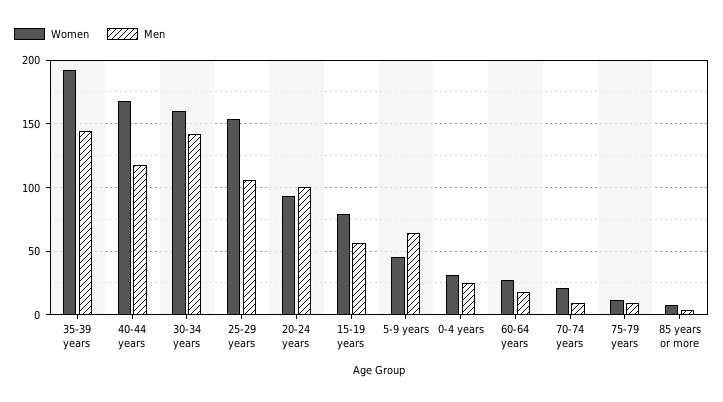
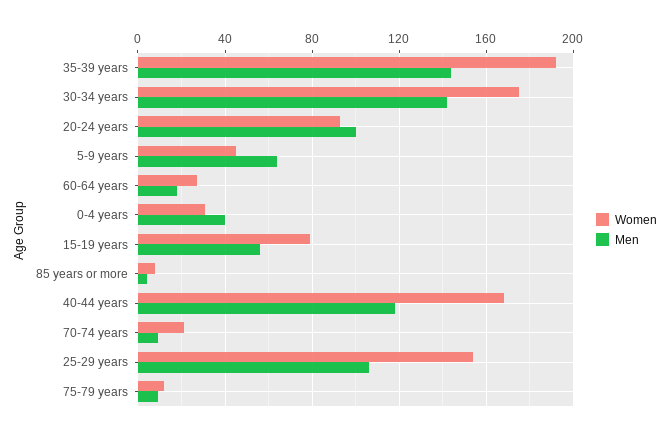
  {
    "Women": {
      "35-39 years": 190,
      "40-44 years": 170,
-     "30-34 years": 160,
+     "30-34 years": 175,
      "25-29 years": 155,
      "20-24 years": 95,
      "15-19 years": 80,
      "5-9 years": 45,
      "0-4 years": 30,
      "60-64 years": 25,
      "70-74 years": 20,
      "75-79 years": 10,
      "85 years or more": 10
    },
    "Men": {
      "35-39 years": 145,
      "40-44 years": 120,
      "30-34 years": 140,
      "25-29 years": 105,
      "20-24 years": 100,
      "15-19 years": 55,
      "5-9 years": 65,
-     "0-4 years": 25,
+     "0-4 years": 40,
      "60-64 years": 20,
      "70-74 years": 10,
      "75-79 years": 10,
      "85 years or more": 5
    }
  }

